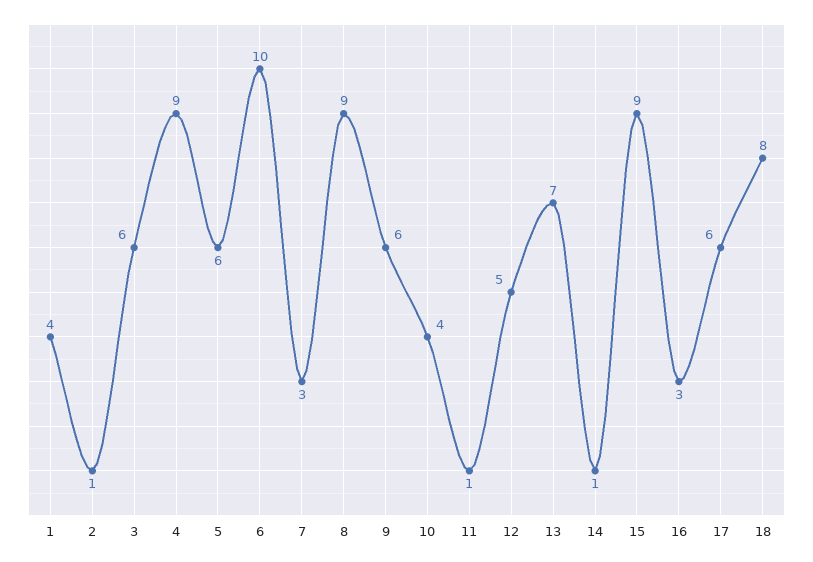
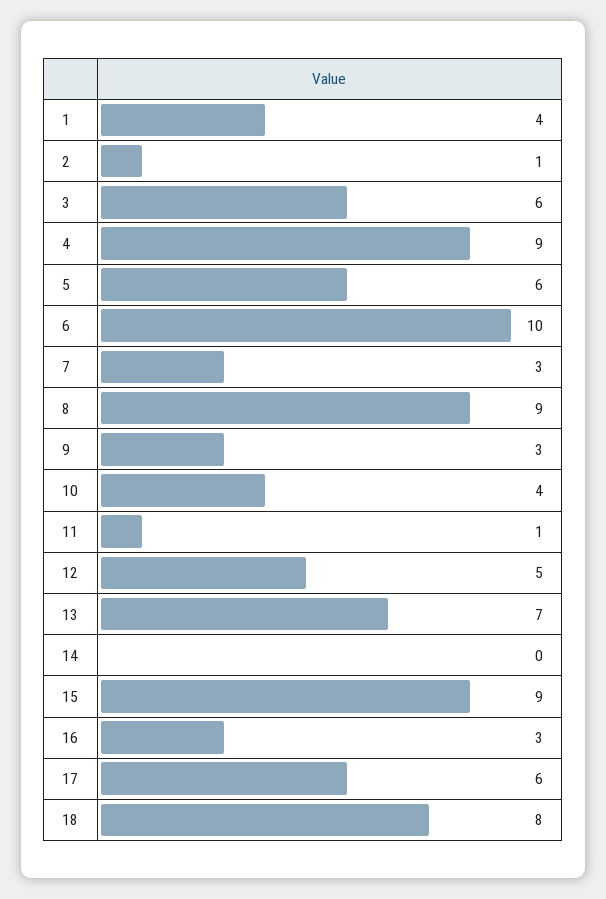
  {
    "1": 4,
    "2": 1,
    "3": 6,
    "4": 9,
    "5": 6,
    "6": 10,
    "7": 3,
    "8": 9,
-   "9": 6,
+   "9": 3,
    "10": 4,
    "11": 1,
    "12": 5,
    "13": 7,
-   "14": 1,
+   "14": 0,
    "15": 9,
    "16": 3,
    "17": 6,
    "18": 8
  }

